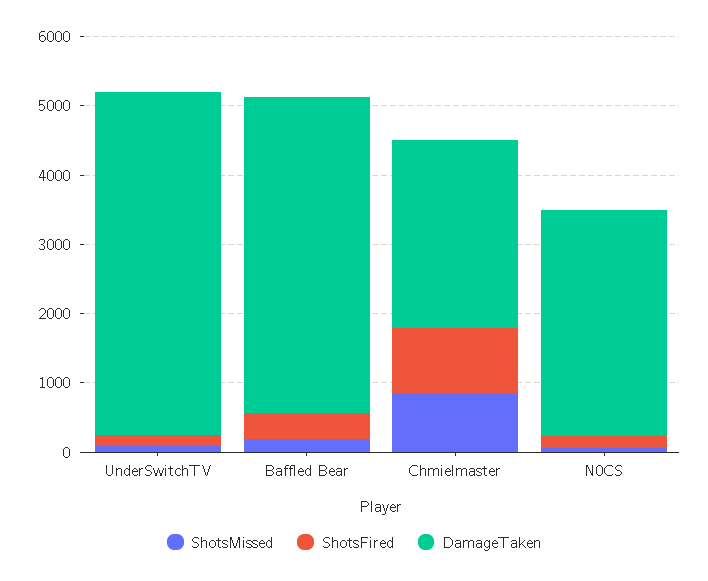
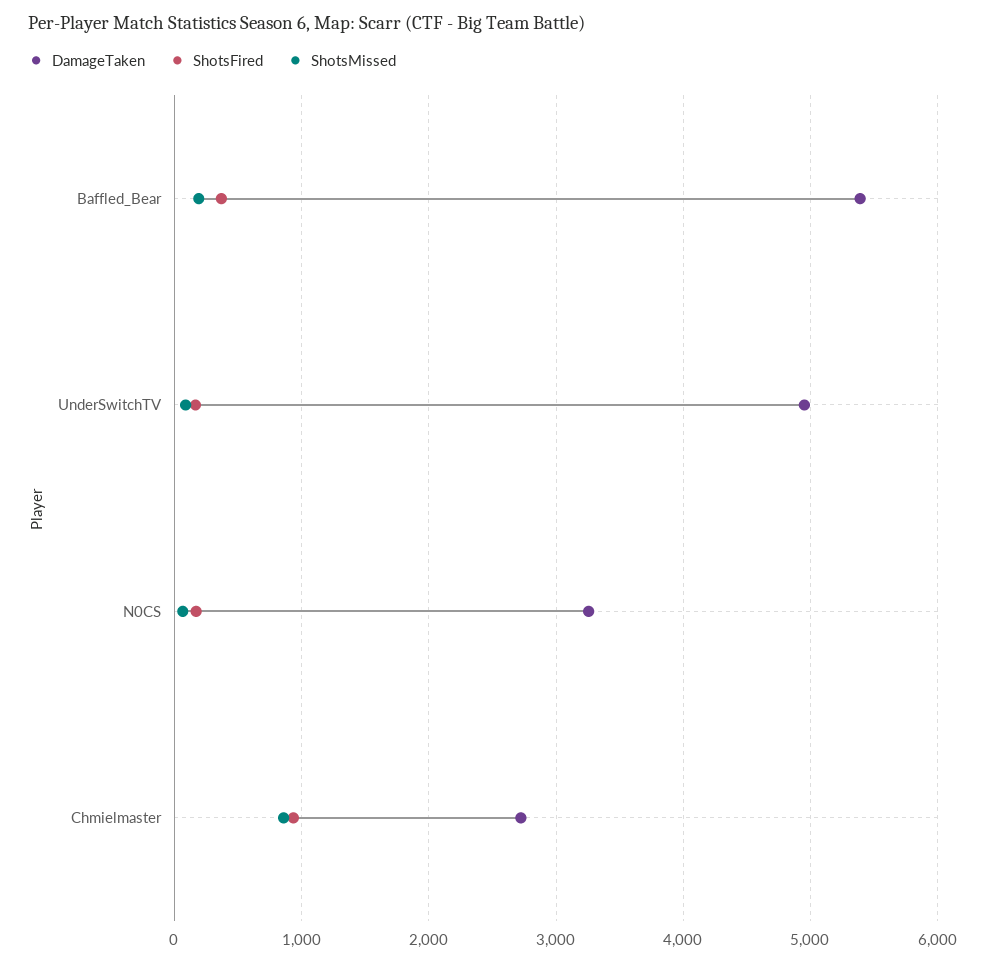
  {
    "ShotsMissed": {
      "UnderSwitchTV": 100,
      "Baffled Bear": 200,
      "Chmielmaster": 900,
      "N0CS": 100
    },
    "ShotsFired": {
      "UnderSwitchTV": 200,
      "Baffled Bear": 400,
      "Chmielmaster": 900,
      "N0CS": 200
    },
    "DamageTaken": {
      "UnderSwitchTV": 5000,
-     "Baffled Bear": 4600,
+     "Baffled Bear": 5400,
      "Chmielmaster": 2700,
      "N0CS": 3300
    }
  }

